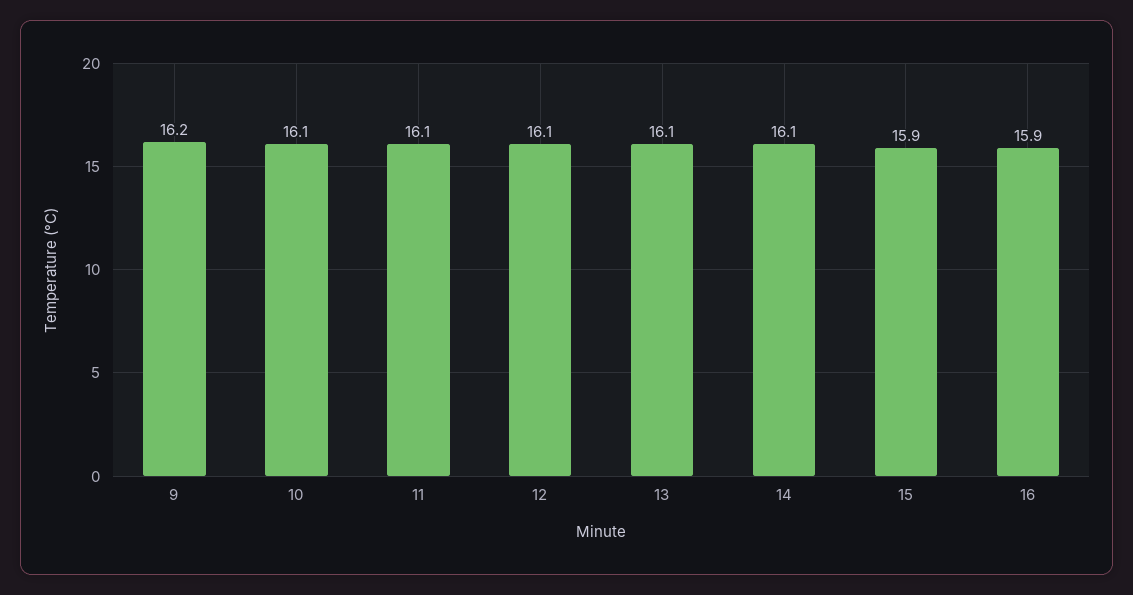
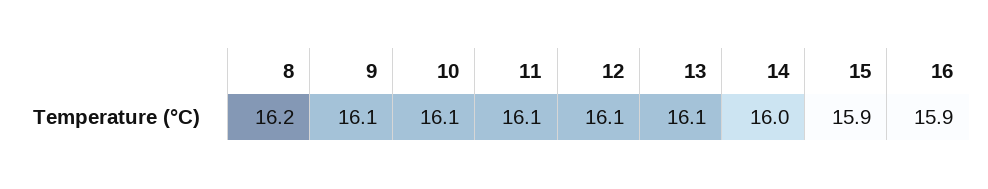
  {
-   "9": 16.2,
+   "9": 16.1,
    "10": 16.1,
    "11": 16.1,
    "12": 16.1,
    "13": 16.1,
-   "14": 16.1,
+   "14": 16,
    "15": 15.9,
-   "16": 15.9
+   "16": 15.9,
+   "8": 16.2
  }

